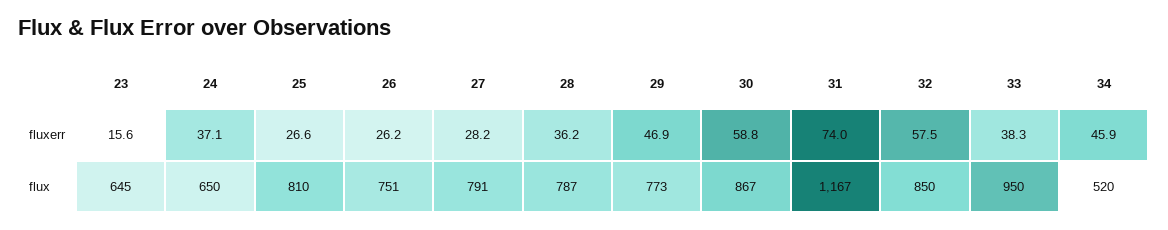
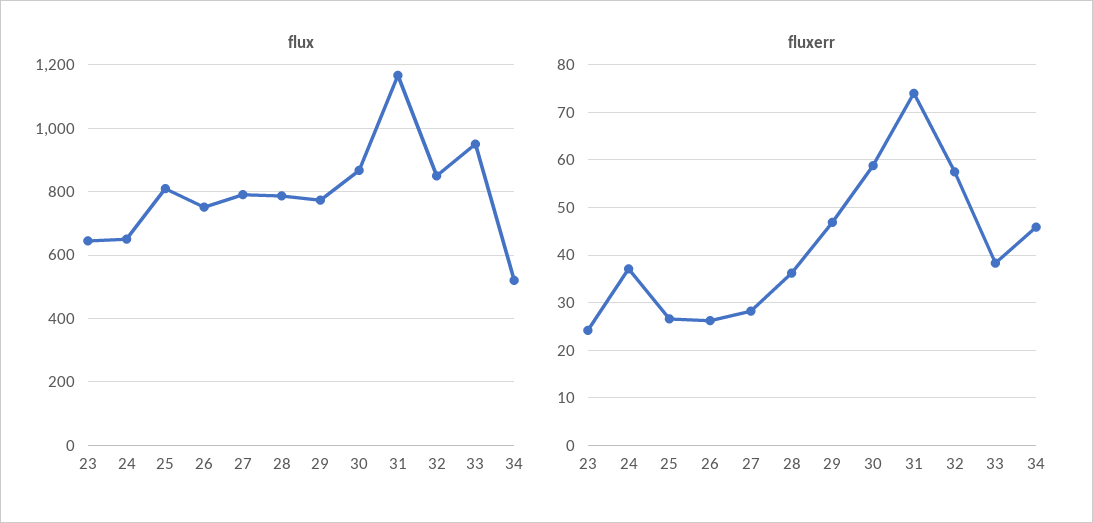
  {
    "fluxerr": {
-     "23": 15.6,
+     "23": 24,
      "24": 37.1,
      "25": 26.6,
      "26": 26.2,
      "27": 28.2,
      "28": 36.2,
      "29": 46.9,
      "30": 58.8,
      "31": 74,
      "32": 57.5,
      "33": 38.3,
      "34": 45.9
    },
    "flux": {
      "23": 645,
      "24": 650,
      "25": 810,
      "26": 751,
      "27": 791,
      "28": 787,
      "29": 773,
      "30": 867,
      "31": 1167,
      "32": 850,
      "33": 950,
      "34": 520
    }
  }

